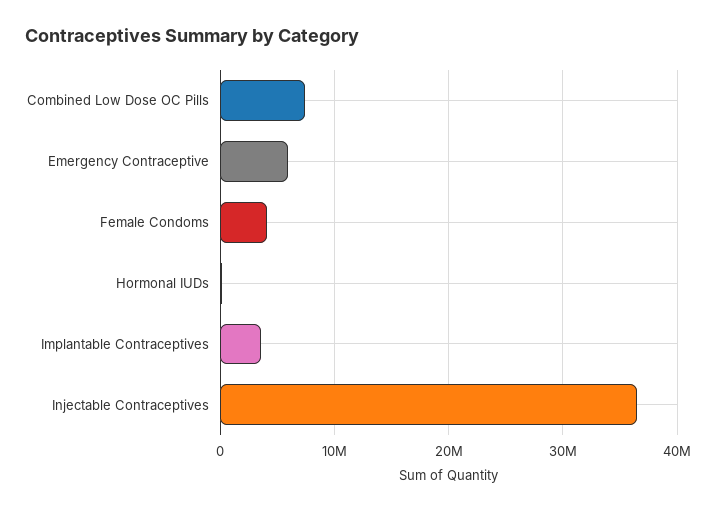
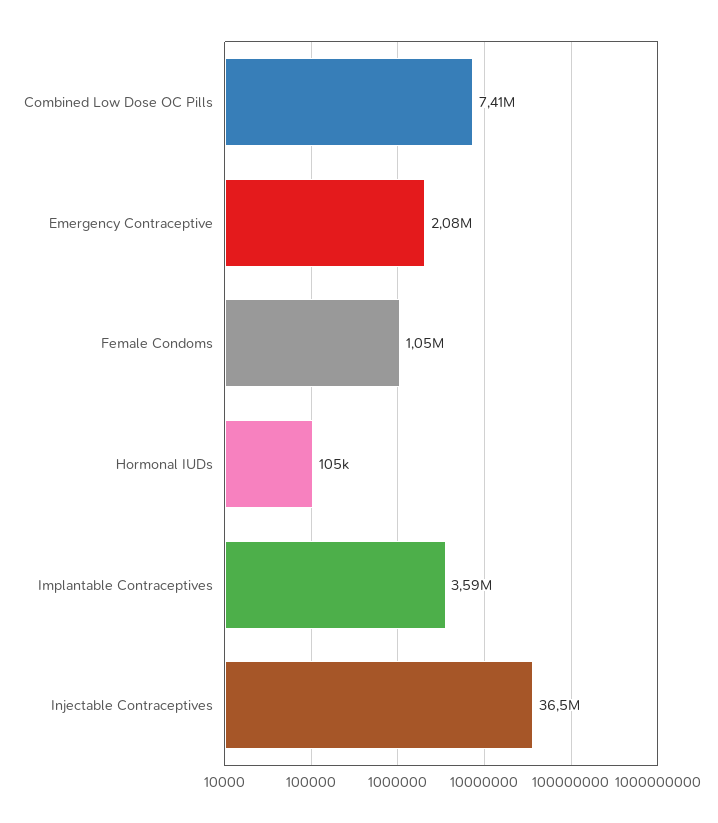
  {
    "Combined Low Dose OC Pills": 7410000,
-   "Emergency Contraceptive": 6000000,
+   "Emergency Contraceptive": 2080000,
-   "Female Condoms": 4000000,
+   "Female Condoms": 1050000,
    "Hormonal IUDs": 105000,
    "Implantable Contraceptives": 3590000,
    "Injectable Contraceptives": 36500000
  }

